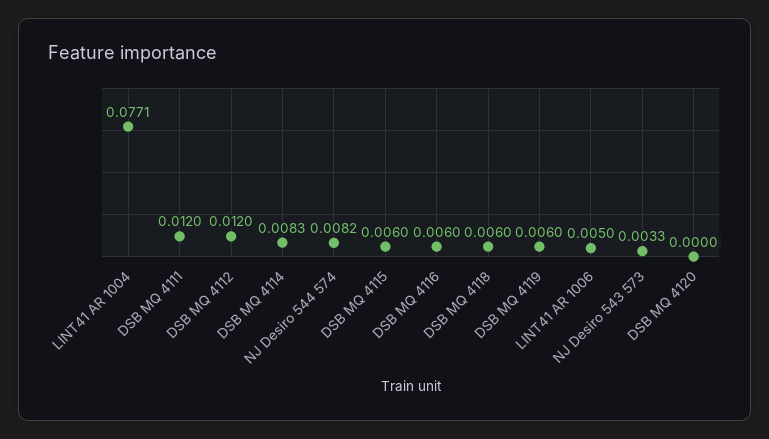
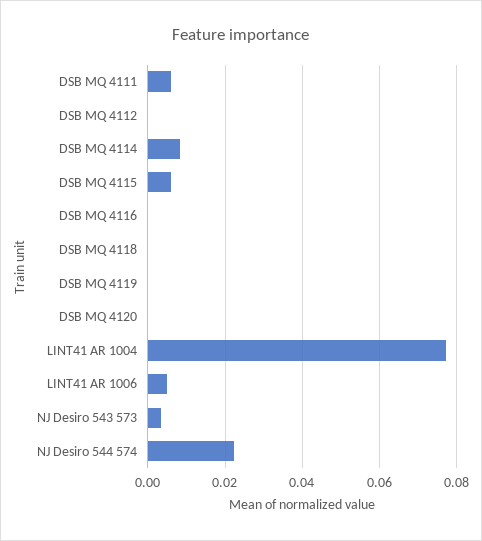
  {
    "LINT41 AR 1004": 0.0771,
-   "DSB MQ 4111": 0.012,
+   "DSB MQ 4111": 0.006,
-   "DSB MQ 4112": 0.012,
+   "DSB MQ 4112": 0,
    "DSB MQ 4114": 0.0083,
-   "NJ Desiro 544 574": 0.0082,
+   "NJ Desiro 544 574": 0.022,
    "DSB MQ 4115": 0.006,
-   "DSB MQ 4116": 0.006,
+   "DSB MQ 4116": 0,
-   "DSB MQ 4118": 0.006,
+   "DSB MQ 4118": 0,
-   "DSB MQ 4119": 0.006,
+   "DSB MQ 4119": 0,
    "LINT41 AR 1006": 0.005,
    "NJ Desiro 543 573": 0.0033,
    "DSB MQ 4120": 0
  }

